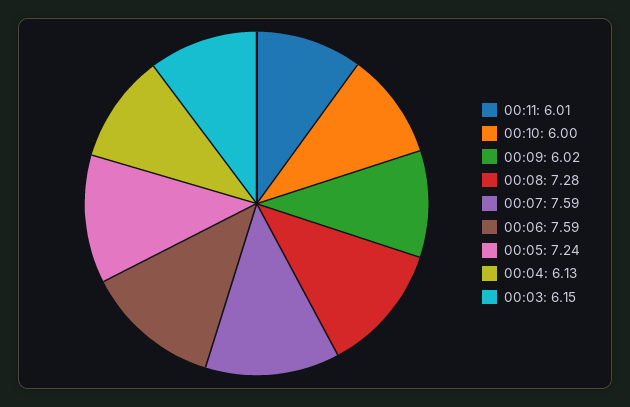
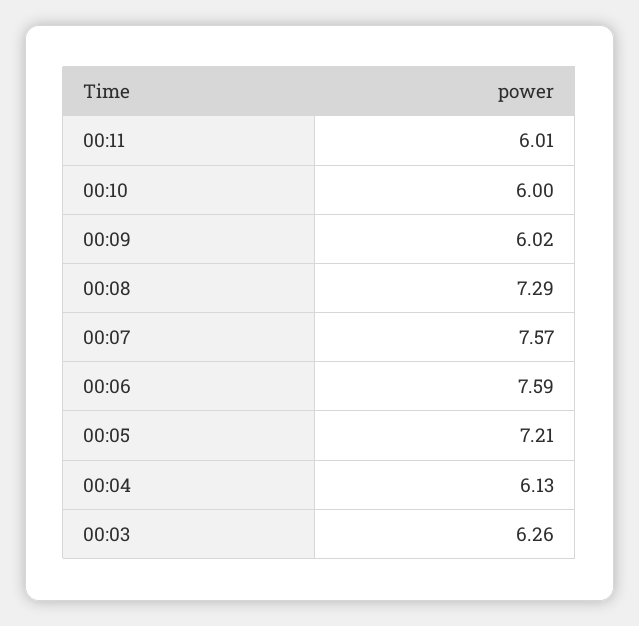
  {
    "00:11": 6.01,
    "00:10": 6,
    "00:09": 6.02,
-   "00:08": 7.28,
+   "00:08": 7.29,
-   "00:07": 7.59,
+   "00:07": 7.57,
    "00:06": 7.59,
-   "00:05": 7.24,
+   "00:05": 7.21,
    "00:04": 6.13,
-   "00:03": 6.15
+   "00:03": 6.26
  }

